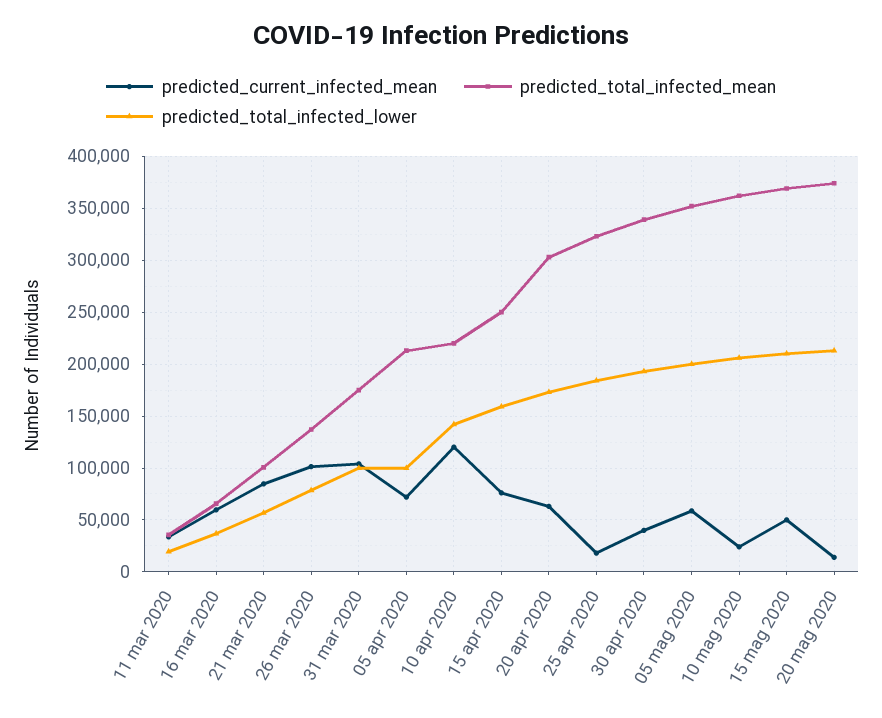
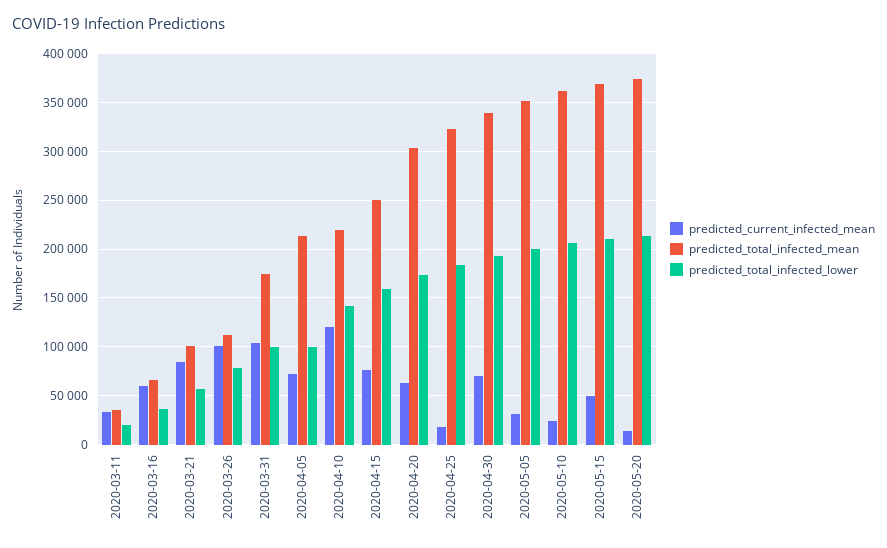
  {
    "predicted_current_infected_mean": {
      "11 mar 2020": 30000,
      "16 mar 2020": 60000,
      "21 mar 2020": 80000,
      "26 mar 2020": 100000,
      "31 mar 2020": 100000,
      "05 apr 2020": 70000,
      "10 apr 2020": 120000,
      "15 apr 2020": 80000,
      "20 apr 2020": 60000,
      "25 apr 2020": 20000,
-     "30 apr 2020": 40000,
+     "30 apr 2020": 70000,
-     "05 mag 2020": 60000,
+     "05 mag 2020": 30000,
      "10 mag 2020": 20000,
      "15 mag 2020": 50000,
      "20 mag 2020": 10000
    },
    "predicted_total_infected_mean": {
      "11 mar 2020": 40000,
      "16 mar 2020": 70000,
      "21 mar 2020": 100000,
-     "26 mar 2020": 140000,
+     "26 mar 2020": 110000,
      "31 mar 2020": 180000,
      "05 apr 2020": 210000,
      "10 apr 2020": 220000,
      "15 apr 2020": 250000,
      "20 apr 2020": 300000,
      "25 apr 2020": 320000,
      "30 apr 2020": 340000,
      "05 mag 2020": 350000,
      "10 mag 2020": 360000,
      "15 mag 2020": 370000,
      "20 mag 2020": 370000
    },
    "predicted_total_infected_lower": {
      "11 mar 2020": 20000,
      "16 mar 2020": 40000,
      "21 mar 2020": 60000,
      "26 mar 2020": 80000,
      "31 mar 2020": 100000,
      "05 apr 2020": 100000,
      "10 apr 2020": 140000,
      "15 apr 2020": 160000,
      "20 apr 2020": 170000,
      "25 apr 2020": 180000,
      "30 apr 2020": 190000,
      "05 mag 2020": 200000,
      "10 mag 2020": 210000,
      "15 mag 2020": 210000,
      "20 mag 2020": 210000
    }
  }

